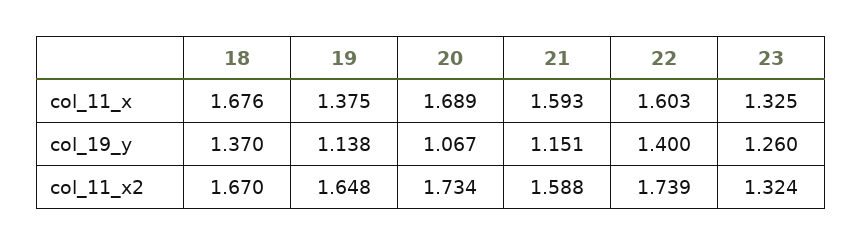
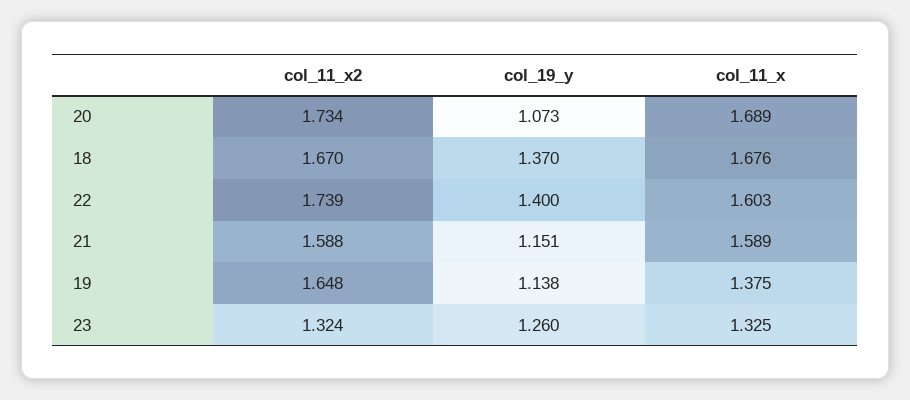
  {
    "18": {
      "col_11_x": 1.676,
      "col_19_y": 1.37,
      "col_11_x2": 1.67
    },
    "19": {
      "col_11_x": 1.375,
      "col_19_y": 1.138,
      "col_11_x2": 1.648
    },
    "20": {
      "col_11_x": 1.689,
-     "col_19_y": 1.067,
+     "col_19_y": 1.073,
      "col_11_x2": 1.734
    },
    "21": {
-     "col_11_x": 1.593,
+     "col_11_x": 1.589,
      "col_19_y": 1.151,
      "col_11_x2": 1.588
    },
    "22": {
      "col_11_x": 1.603,
      "col_19_y": 1.4,
      "col_11_x2": 1.739
    },
    "23": {
      "col_11_x": 1.325,
      "col_19_y": 1.26,
      "col_11_x2": 1.324
    }
  }

